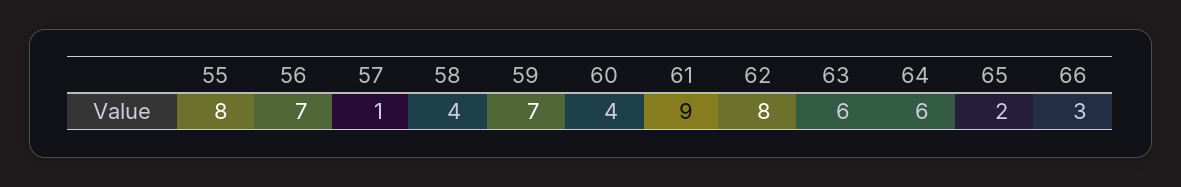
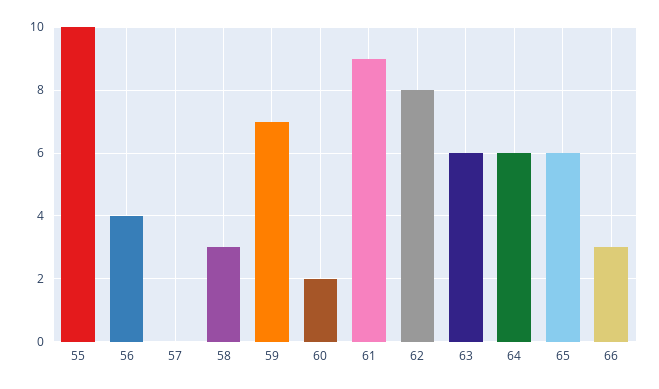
  {
-   "55": 8,
+   "55": 10,
-   "56": 7,
+   "56": 4,
-   "57": 1,
+   "57": 0,
-   "58": 4,
+   "58": 3,
    "59": 7,
-   "60": 4,
+   "60": 2,
    "61": 9,
    "62": 8,
    "63": 6,
    "64": 6,
-   "65": 2,
+   "65": 6,
    "66": 3
  }

